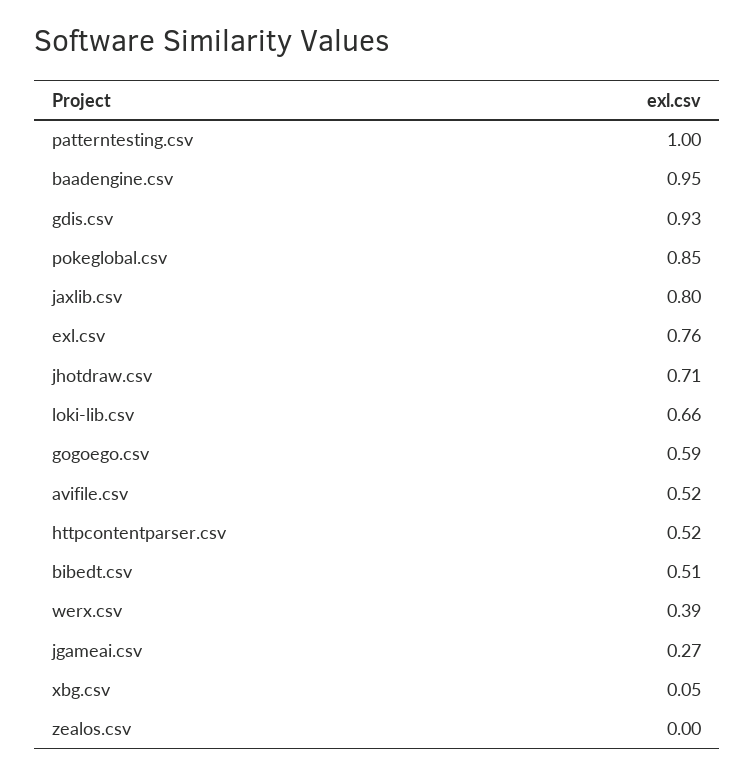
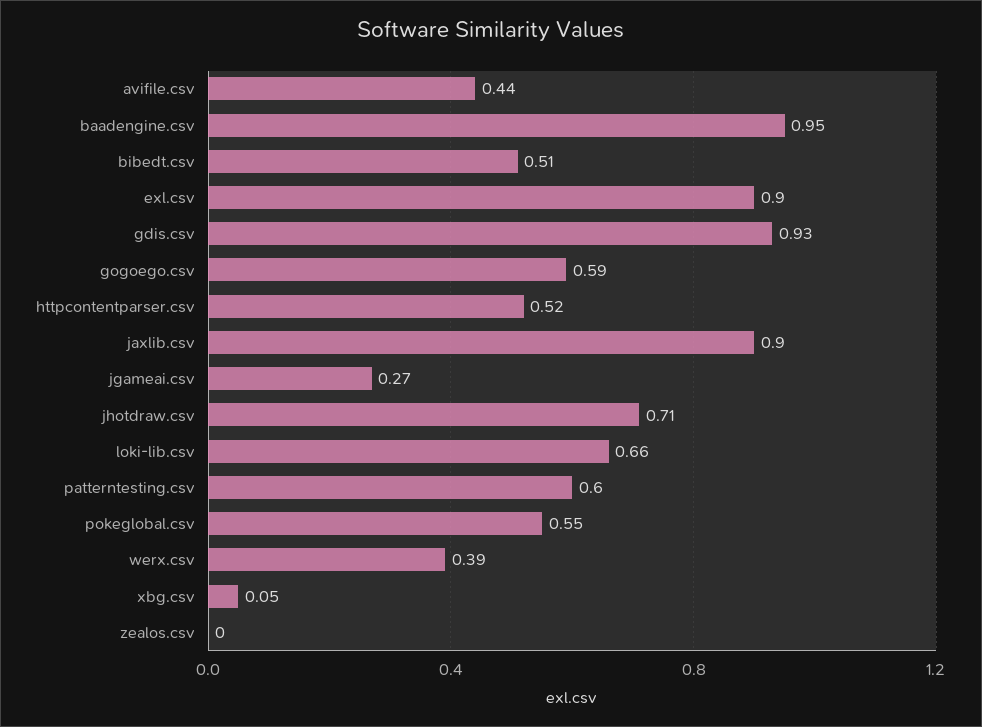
  {
-   "patterntesting.csv": 1,
+   "patterntesting.csv": 0.6,
    "baadengine.csv": 0.95,
    "gdis.csv": 0.93,
-   "pokeglobal.csv": 0.85,
+   "pokeglobal.csv": 0.55,
-   "jaxlib.csv": 0.8,
+   "jaxlib.csv": 0.9,
-   "exl.csv": 0.76,
+   "exl.csv": 0.9,
    "jhotdraw.csv": 0.71,
    "loki-lib.csv": 0.66,
    "gogoego.csv": 0.59,
-   "avifile.csv": 0.52,
+   "avifile.csv": 0.44,
    "httpcontentparser.csv": 0.52,
    "bibedt.csv": 0.51,
    "werx.csv": 0.39,
    "jgameai.csv": 0.27,
    "xbg.csv": 0.05,
    "zealos.csv": 0
  }

